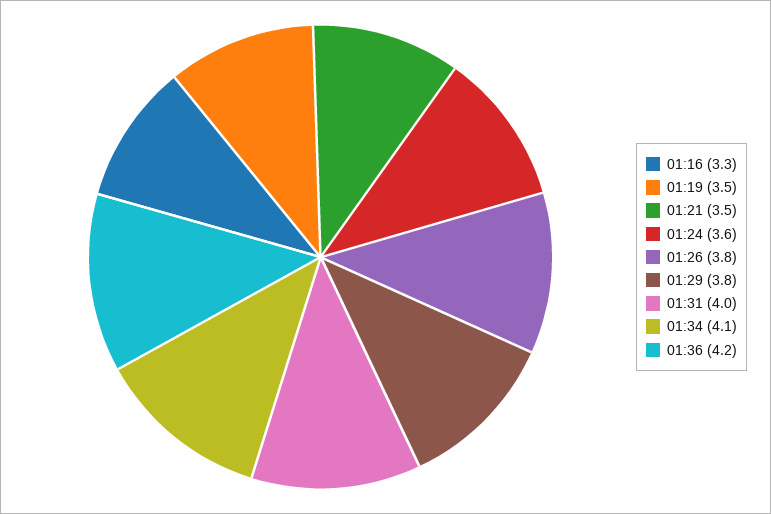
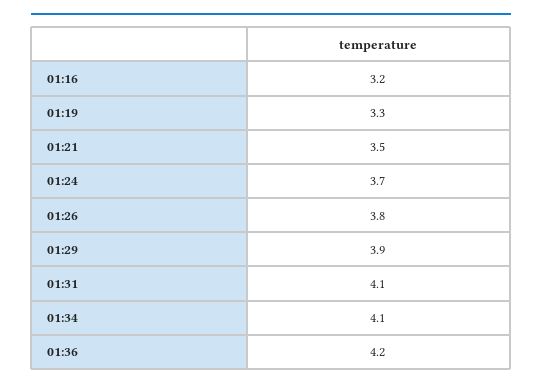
  {
-   "01:16": 3.3,
+   "01:16": 3.2,
-   "01:19": 3.5,
+   "01:19": 3.3,
    "01:21": 3.5,
-   "01:24": 3.6,
+   "01:24": 3.7,
    "01:26": 3.8,
-   "01:29": 3.8,
+   "01:29": 3.9,
-   "01:31": 4,
+   "01:31": 4.1,
    "01:34": 4.1,
    "01:36": 4.2
  }

